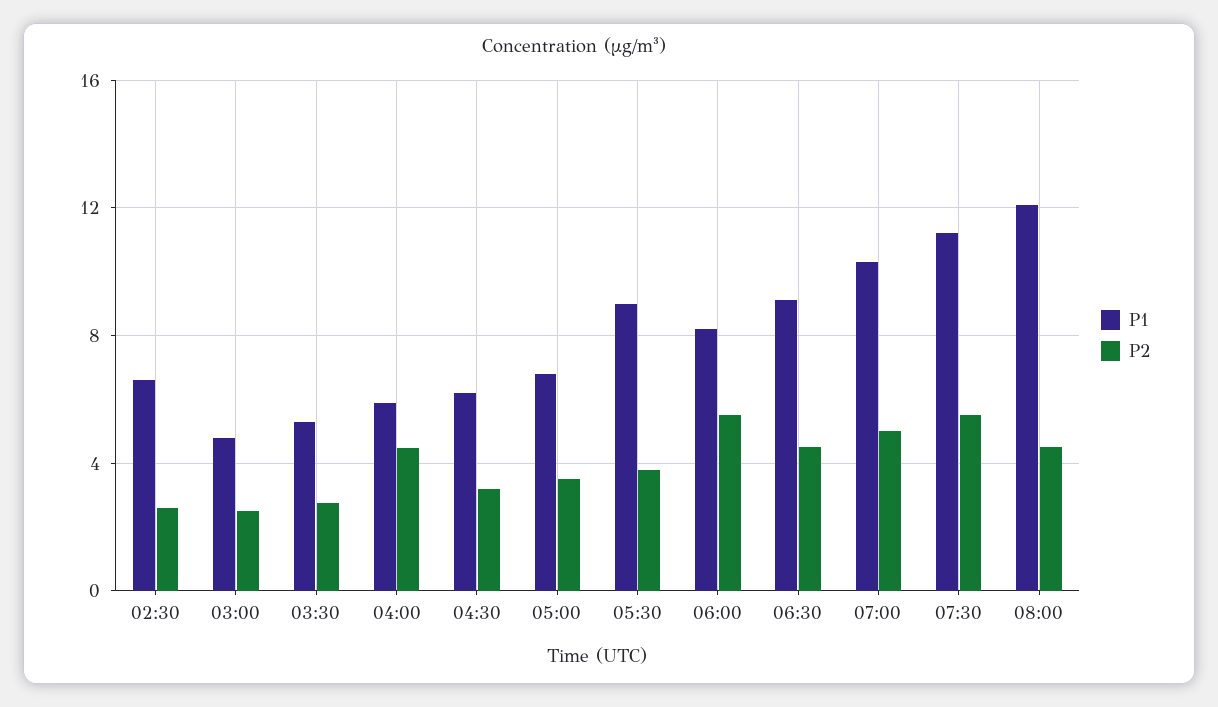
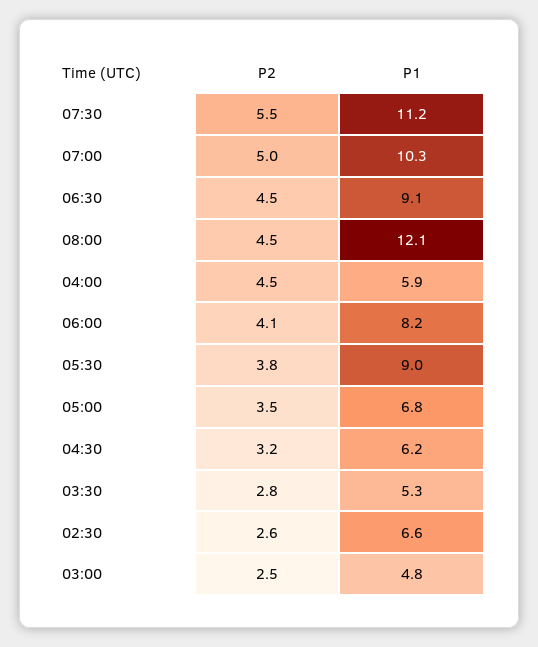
  {
    "P1": {
      "02:30": 6.6,
      "03:00": 4.8,
      "03:30": 5.3,
      "04:00": 5.9,
      "04:30": 6.2,
      "05:00": 6.8,
      "05:30": 9,
      "06:00": 8.2,
      "06:30": 9.1,
      "07:00": 10.3,
      "07:30": 11.2,
      "08:00": 12.1
    },
    "P2": {
      "02:30": 2.6,
      "03:00": 2.5,
      "03:30": 2.8,
      "04:00": 4.5,
      "04:30": 3.2,
      "05:00": 3.5,
      "05:30": 3.8,
-     "06:00": 5.5,
+     "06:00": 4.1,
      "06:30": 4.5,
      "07:00": 5,
      "07:30": 5.5,
      "08:00": 4.5
    }
  }

